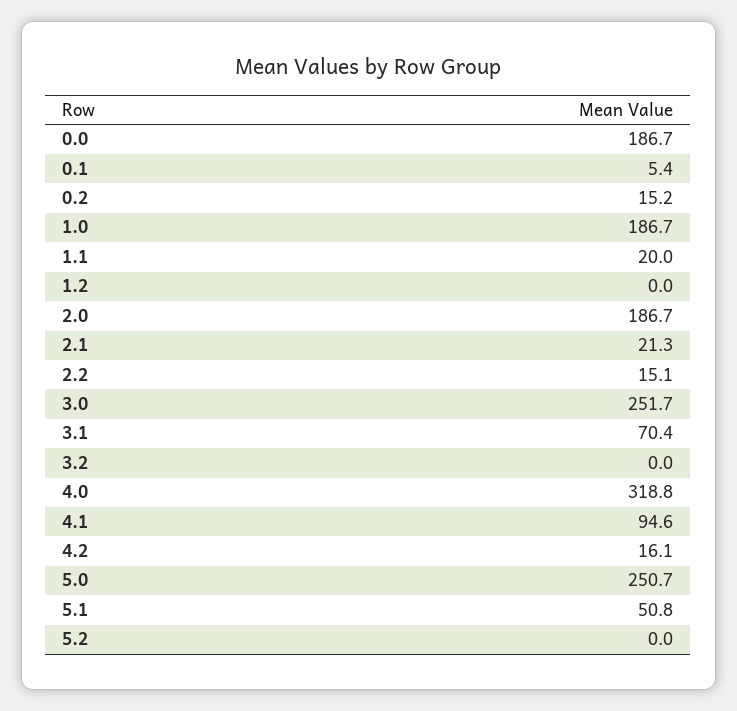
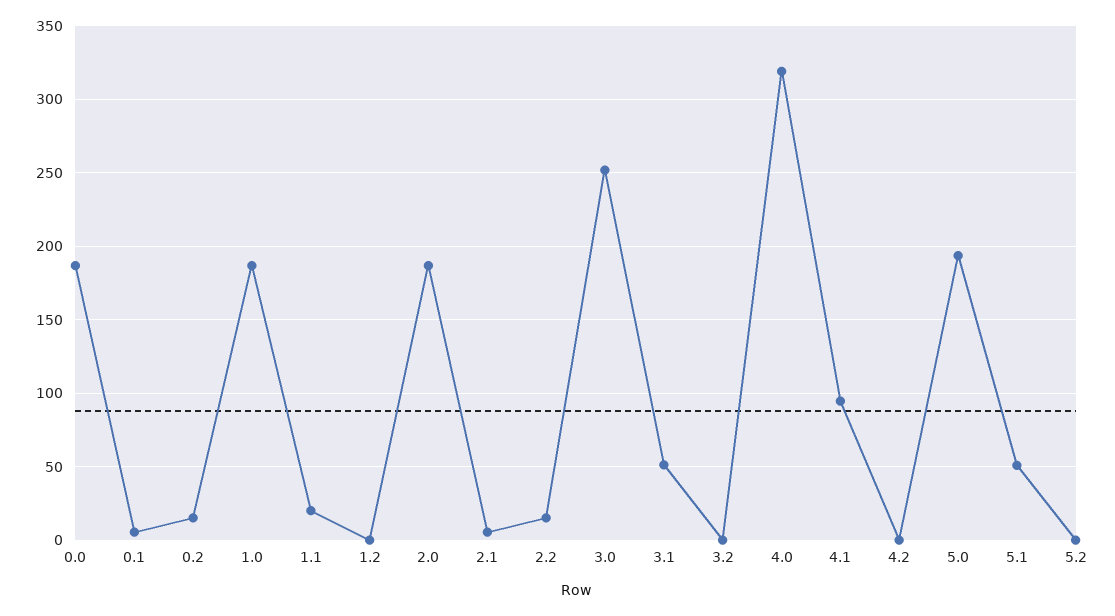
  {
    "0.0": 186.7,
    "0.1": 5.4,
    "0.2": 15.2,
    "1.0": 186.7,
    "1.1": 20,
    "1.2": 0,
    "2.0": 186.7,
-   "2.1": 21.3,
+   "2.1": 5,
    "2.2": 15.1,
    "3.0": 251.7,
-   "3.1": 70.4,
+   "3.1": 50,
    "3.2": 0,
    "4.0": 318.8,
    "4.1": 94.6,
-   "4.2": 16.1,
+   "4.2": 0,
-   "5.0": 250.7,
+   "5.0": 195,
    "5.1": 50.8,
    "5.2": 0
  }

